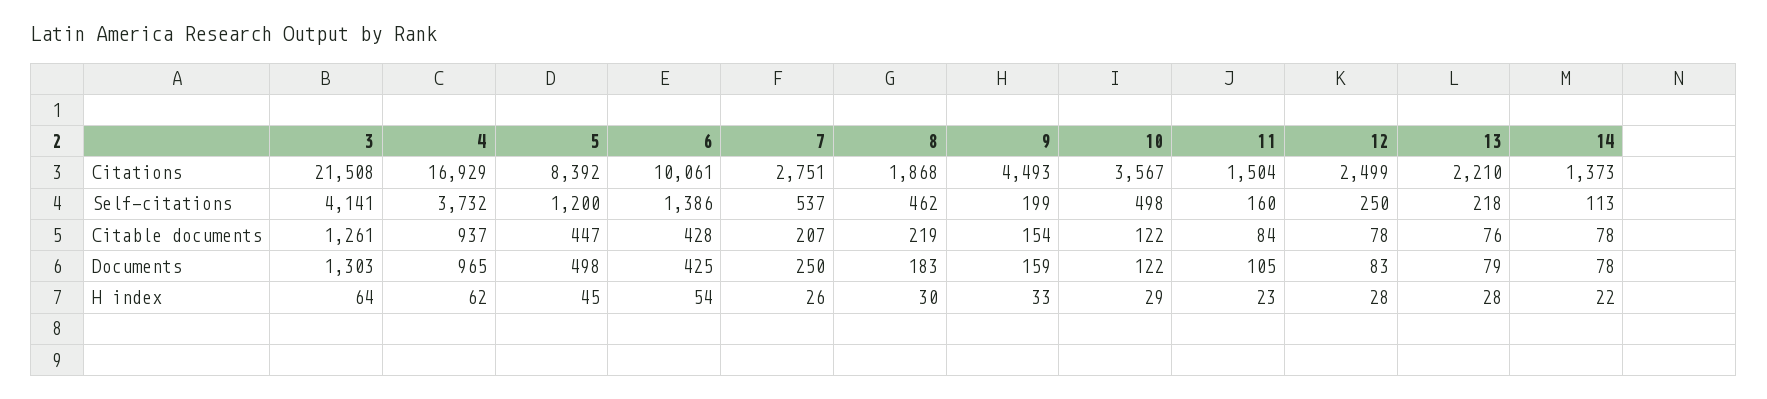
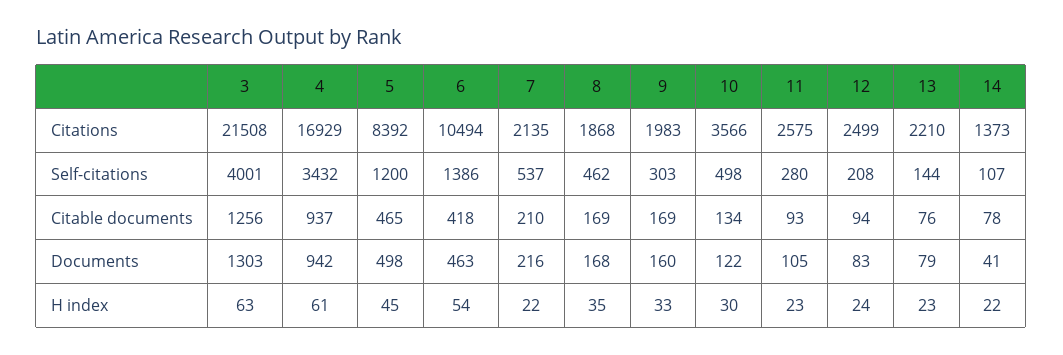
  {
    "3": {
      "Citations": 21508,
-     "Self-citations": 4141,
+     "Self-citations": 4001,
-     "Citable documents": 1261,
+     "Citable documents": 1256,
      "Documents": 1303,
-     "H index": 64
+     "H index": 63
    },
    "4": {
      "Citations": 16929,
-     "Self-citations": 3732,
+     "Self-citations": 3432,
      "Citable documents": 937,
-     "Documents": 965,
+     "Documents": 942,
-     "H index": 62
+     "H index": 61
    },
    "5": {
      "Citations": 8392,
      "Self-citations": 1200,
-     "Citable documents": 447,
+     "Citable documents": 465,
      "Documents": 498,
      "H index": 45
    },
    "6": {
-     "Citations": 10061,
+     "Citations": 10494,
      "Self-citations": 1386,
-     "Citable documents": 428,
+     "Citable documents": 418,
-     "Documents": 425,
+     "Documents": 463,
      "H index": 54
    },
    "7": {
-     "Citations": 2751,
+     "Citations": 2135,
      "Self-citations": 537,
-     "Citable documents": 207,
+     "Citable documents": 210,
-     "Documents": 250,
+     "Documents": 216,
-     "H index": 26
+     "H index": 22
    },
    "8": {
      "Citations": 1868,
      "Self-citations": 462,
-     "Citable documents": 219,
+     "Citable documents": 169,
-     "Documents": 183,
+     "Documents": 168,
-     "H index": 30
+     "H index": 35
    },
    "9": {
-     "Citations": 4493,
+     "Citations": 1983,
-     "Self-citations": 199,
+     "Self-citations": 303,
-     "Citable documents": 154,
+     "Citable documents": 169,
-     "Documents": 159,
+     "Documents": 160,
      "H index": 33
    },
    "10": {
-     "Citations": 3567,
+     "Citations": 3566,
      "Self-citations": 498,
-     "Citable documents": 122,
+     "Citable documents": 134,
      "Documents": 122,
-     "H index": 29
+     "H index": 30
    },
    "11": {
-     "Citations": 1504,
+     "Citations": 2575,
-     "Self-citations": 160,
+     "Self-citations": 280,
-     "Citable documents": 84,
+     "Citable documents": 93,
      "Documents": 105,
      "H index": 23
    },
    "12": {
      "Citations": 2499,
-     "Self-citations": 250,
+     "Self-citations": 208,
-     "Citable documents": 78,
+     "Citable documents": 94,
      "Documents": 83,
-     "H index": 28
+     "H index": 24
    },
    "13": {
      "Citations": 2210,
-     "Self-citations": 218,
+     "Self-citations": 144,
      "Citable documents": 76,
      "Documents": 79,
-     "H index": 28
+     "H index": 23
    },
    "14": {
      "Citations": 1373,
-     "Self-citations": 113,
+     "Self-citations": 107,
      "Citable documents": 78,
-     "Documents": 78,
+     "Documents": 41,
      "H index": 22
    }
  }

